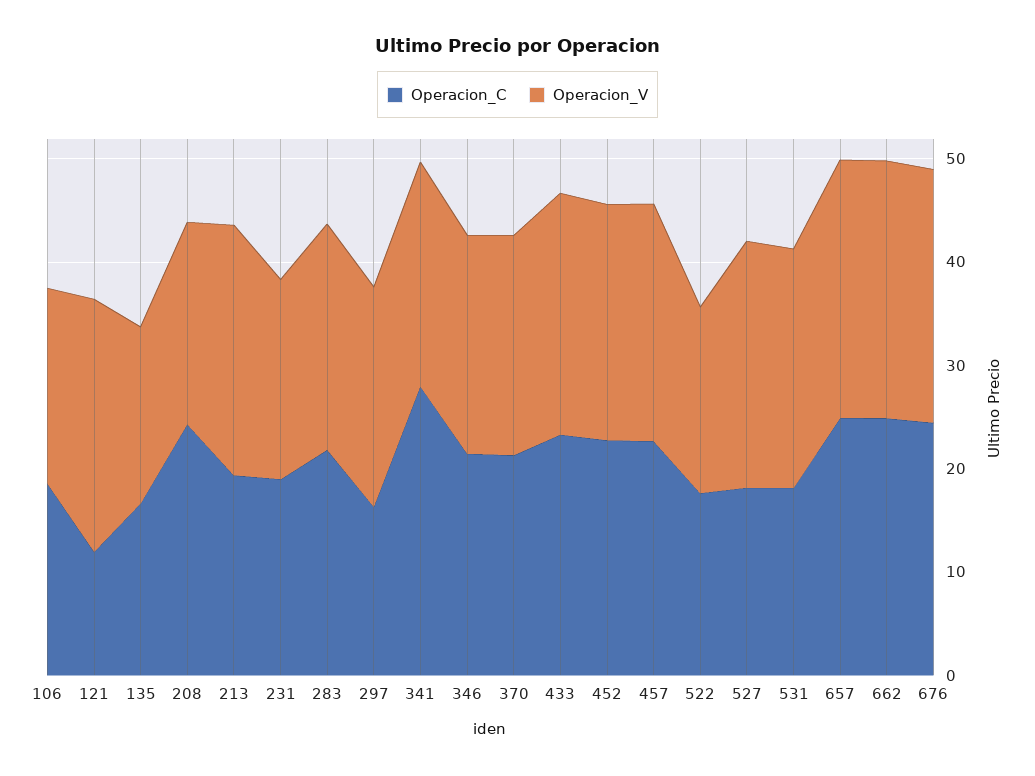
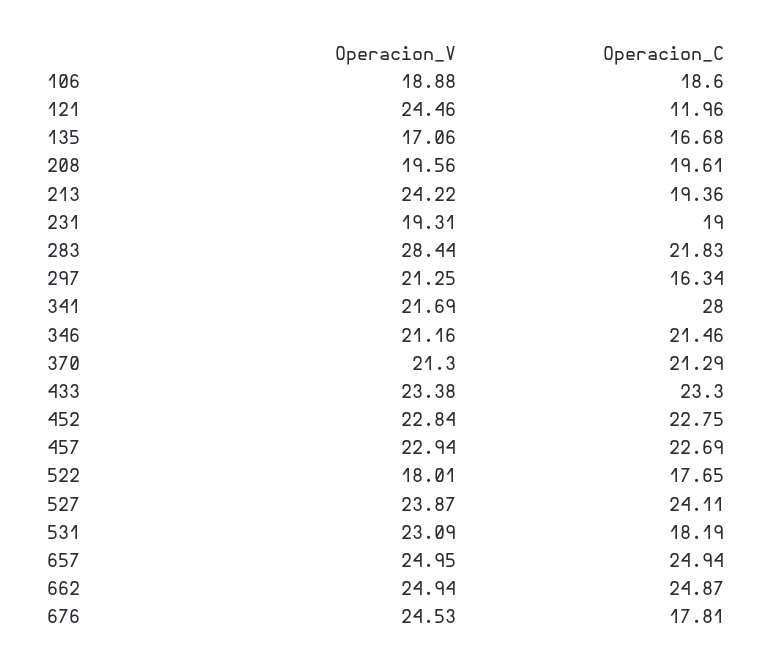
  {
    "Operacion_C": {
      "106": 18.6,
      "121": 11.96,
      "135": 16.68,
-     "208": 24,
+     "208": 19.61,
      "213": 19.36,
      "231": 19,
      "283": 21.83,
      "297": 16.34,
      "341": 28,
      "346": 21.46,
      "370": 21.29,
      "433": 23.3,
      "452": 22.75,
      "457": 22.69,
      "522": 17.65,
-     "527": 18,
+     "527": 24.11,
      "531": 18.19,
      "657": 24.94,
      "662": 24.87,
-     "676": 24
+     "676": 17.81
    },
    "Operacion_V": {
      "106": 18.88,
      "121": 24.46,
      "135": 17.06,
      "208": 19.56,
      "213": 24.22,
      "231": 19.31,
-     "283": 22,
+     "283": 28.44,
      "297": 21.25,
      "341": 21.69,
      "346": 21.16,
      "370": 21.3,
      "433": 23.38,
      "452": 22.84,
      "457": 22.94,
      "522": 18.01,
      "527": 23.87,
      "531": 23.09,
      "657": 24.95,
      "662": 24.94,
      "676": 24.53
    }
  }

